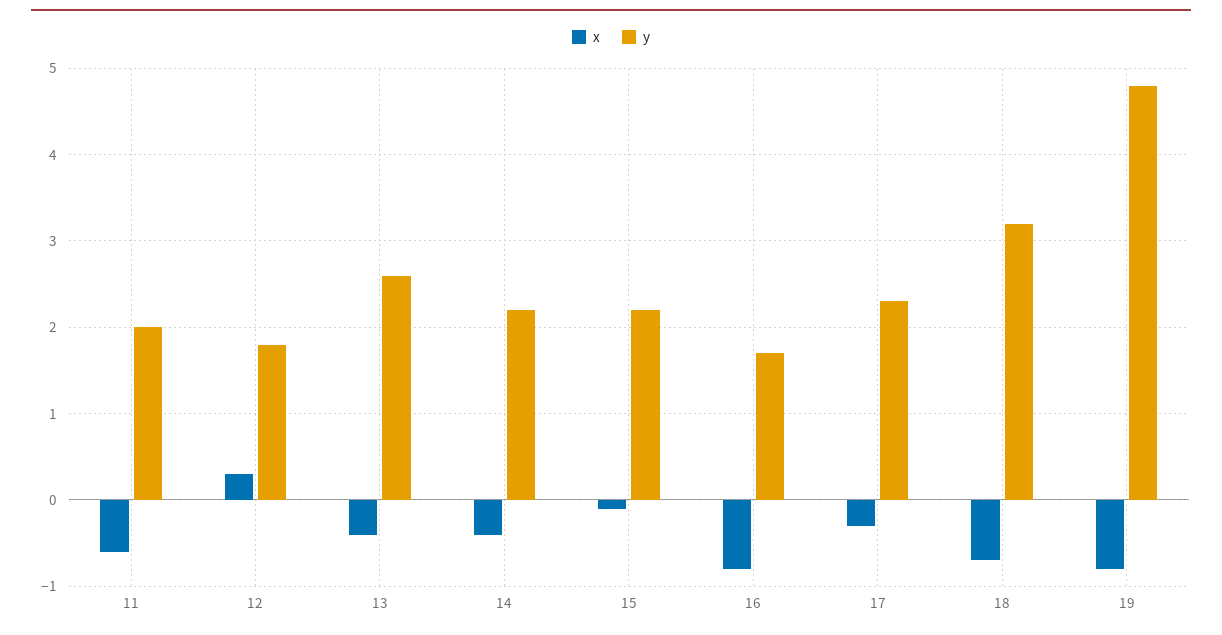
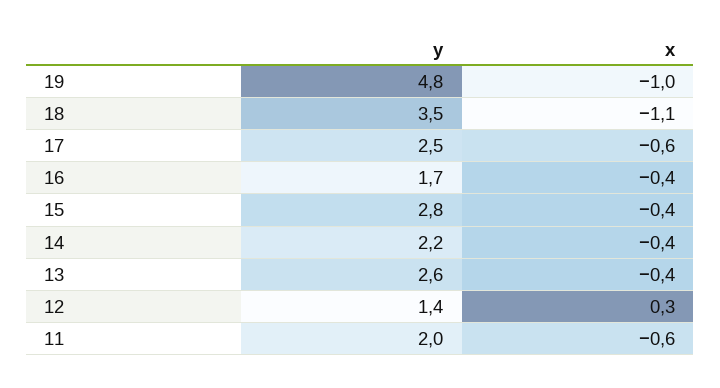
  {
    "x": {
      "11": -0.6,
      "12": 0.3,
      "13": -0.4,
      "14": -0.4,
-     "15": -0.1,
+     "15": -0.4,
-     "16": -0.8,
+     "16": -0.4,
-     "17": -0.3,
+     "17": -0.6,
-     "18": -0.7,
+     "18": -1.1,
-     "19": -0.8
+     "19": -1
    },
    "y": {
      "11": 2,
-     "12": 1.8,
+     "12": 1.4,
      "13": 2.6,
      "14": 2.2,
-     "15": 2.2,
+     "15": 2.8,
      "16": 1.7,
-     "17": 2.3,
+     "17": 2.5,
-     "18": 3.2,
+     "18": 3.5,
      "19": 4.8
    }
  }

